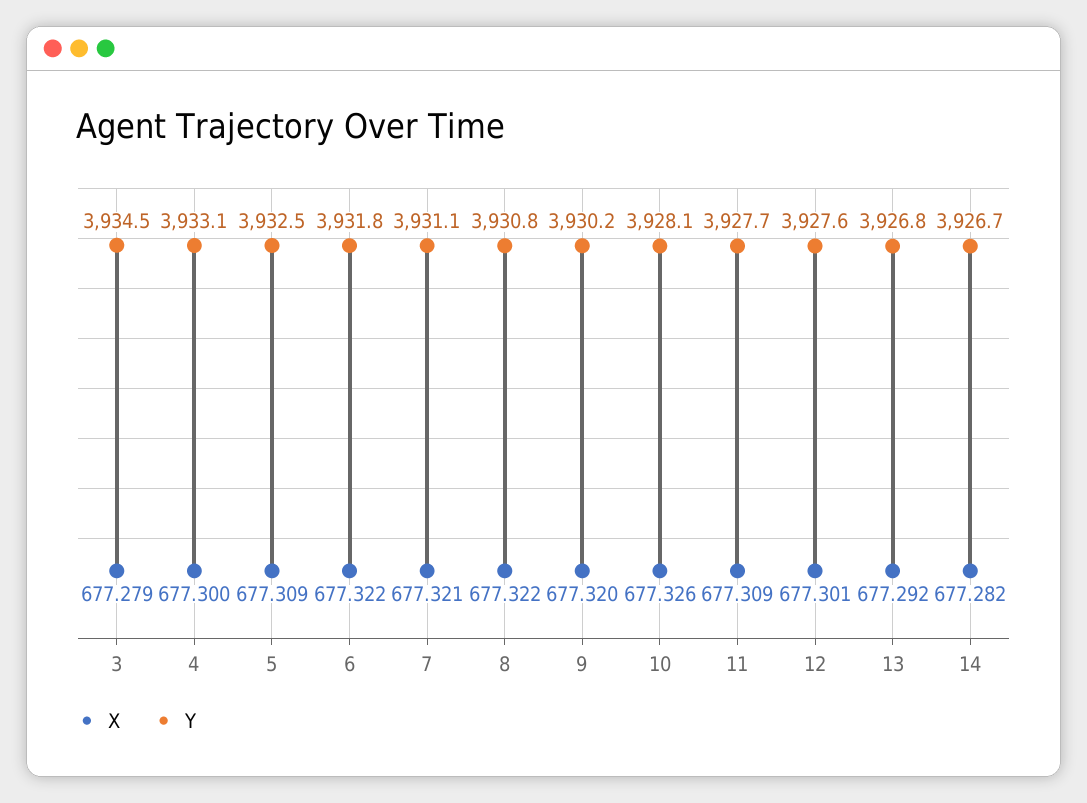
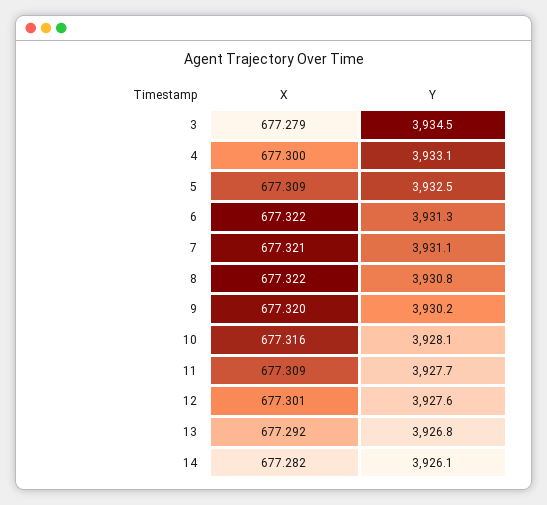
  {
    "X": {
      "3": 677.279,
      "4": 677.3,
      "5": 677.309,
      "6": 677.322,
      "7": 677.321,
      "8": 677.322,
      "9": 677.32,
-     "10": 677.326,
+     "10": 677.316,
      "11": 677.309,
      "12": 677.301,
      "13": 677.292,
      "14": 677.282
    },
    "Y": {
      "3": 3934.5,
      "4": 3933.1,
      "5": 3932.5,
-     "6": 3931.8,
+     "6": 3931.3,
      "7": 3931.1,
      "8": 3930.8,
      "9": 3930.2,
      "10": 3928.1,
      "11": 3927.7,
      "12": 3927.6,
      "13": 3926.8,
-     "14": 3926.7
+     "14": 3926.1
    }
  }

